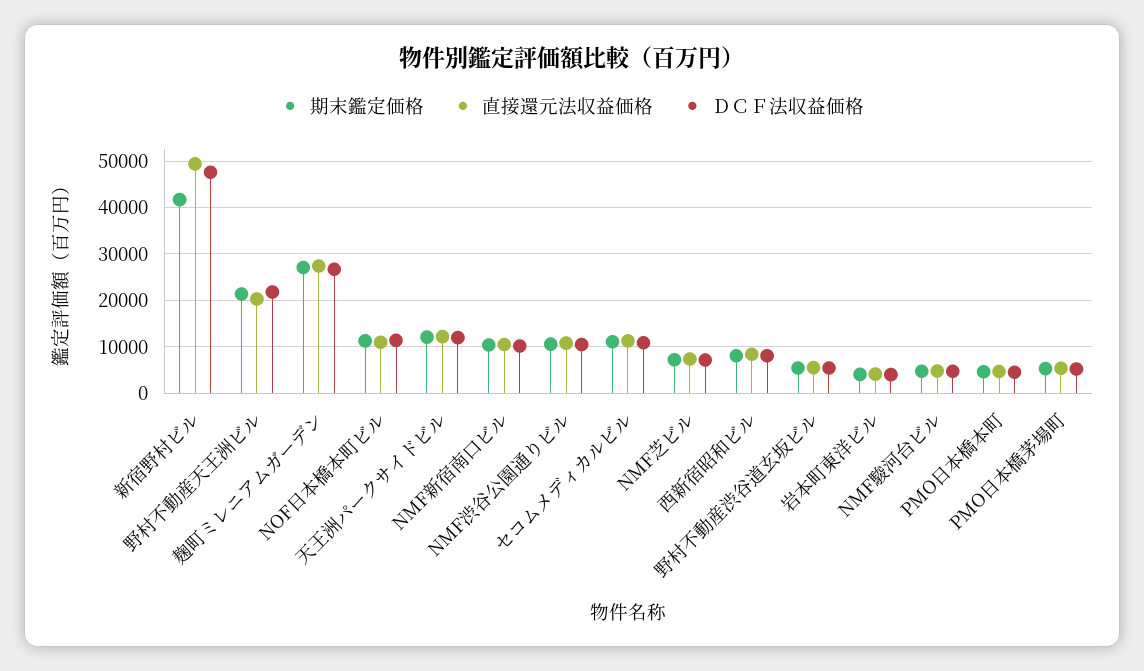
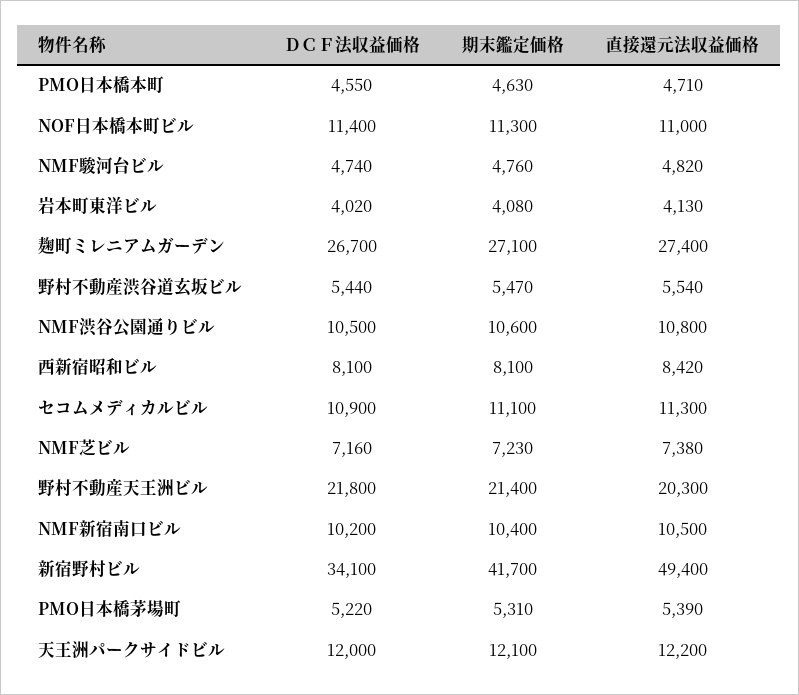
  {
    "期末鑑定価格": {
      "新宿野村ビル": 41700,
      "野村不動産天王洲ビル": 21400,
      "麹町ミレニアムガーデン": 27100,
      "NOF日本橋本町ビル": 11300,
      "天王洲パークサイドビル": 12100,
      "NMF新宿南口ビル": 10400,
      "NMF渋谷公園通りビル": 10600,
      "セコムメディカルビル": 11100,
      "NMF芝ビル": 7230,
      "西新宿昭和ビル": 8100,
      "野村不動産渋谷道玄坂ビル": 5470,
      "岩本町東洋ビル": 4080,
      "NMF駿河台ビル": 4760,
      "PMO日本橋本町": 4630,
      "PMO日本橋茅場町": 5310
    },
    "直接還元法収益価格": {
      "新宿野村ビル": 49400,
      "野村不動産天王洲ビル": 20300,
      "麹町ミレニアムガーデン": 27400,
      "NOF日本橋本町ビル": 11000,
      "天王洲パークサイドビル": 12200,
      "NMF新宿南口ビル": 10500,
      "NMF渋谷公園通りビル": 10800,
      "セコムメディカルビル": 11300,
      "NMF芝ビル": 7380,
      "西新宿昭和ビル": 8420,
      "野村不動産渋谷道玄坂ビル": 5540,
      "岩本町東洋ビル": 4130,
      "NMF駿河台ビル": 4820,
      "PMO日本橋本町": 4710,
      "PMO日本橋茅場町": 5390
    },
    "ＤＣＦ法収益価格": {
-     "新宿野村ビル": 48000,
+     "新宿野村ビル": 34100,
      "野村不動産天王洲ビル": 21800,
      "麹町ミレニアムガーデン": 26700,
      "NOF日本橋本町ビル": 11400,
      "天王洲パークサイドビル": 12000,
      "NMF新宿南口ビル": 10200,
      "NMF渋谷公園通りビル": 10500,
      "セコムメディカルビル": 10900,
      "NMF芝ビル": 7160,
      "西新宿昭和ビル": 8100,
      "野村不動産渋谷道玄坂ビル": 5440,
      "岩本町東洋ビル": 4020,
      "NMF駿河台ビル": 4740,
      "PMO日本橋本町": 4550,
      "PMO日本橋茅場町": 5220
    }
  }

